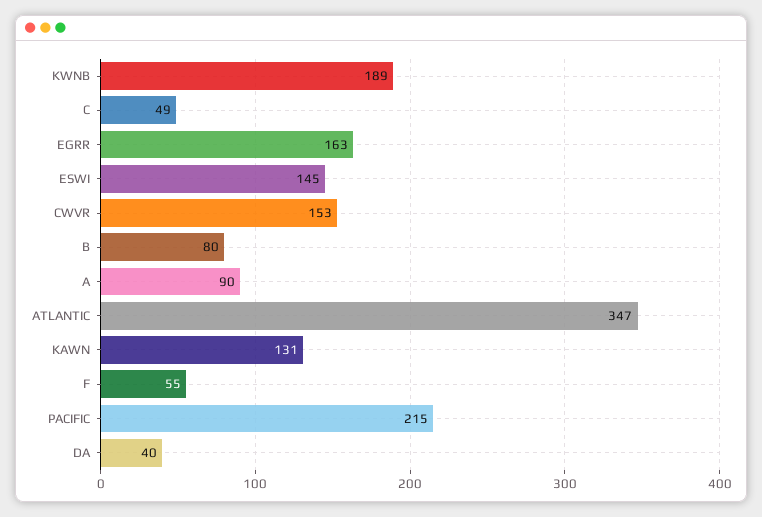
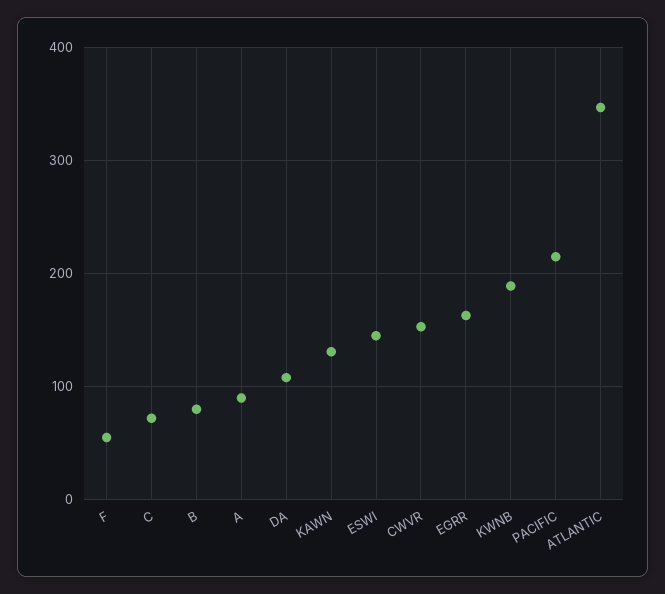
  {
    "KWNB": 189,
-   "C": 49,
+   "C": 70,
    "EGRR": 163,
    "ESWI": 145,
    "CWVR": 153,
    "B": 80,
    "A": 90,
    "ATLANTIC": 347,
    "KAWN": 131,
    "F": 55,
    "PACIFIC": 215,
-   "DA": 40
+   "DA": 110
  }

